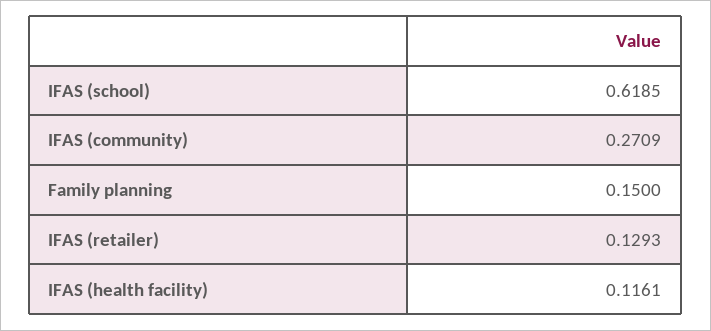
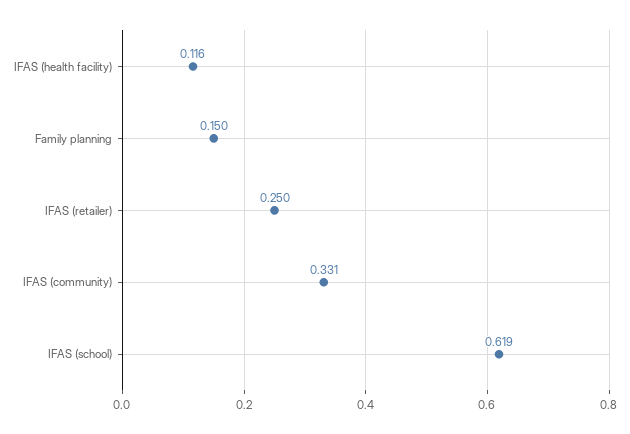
  {
    "IFAS (school)": 0.6185,
-   "IFAS (community)": 0.2709,
+   "IFAS (community)": 0.331,
    "Family planning": 0.15,
-   "IFAS (retailer)": 0.1293,
+   "IFAS (retailer)": 0.25,
    "IFAS (health facility)": 0.1161
  }

